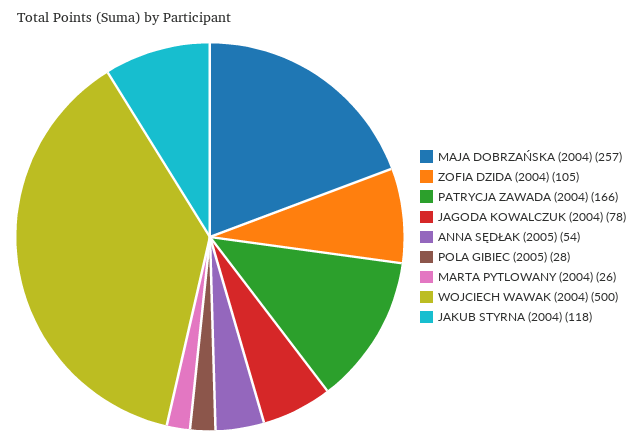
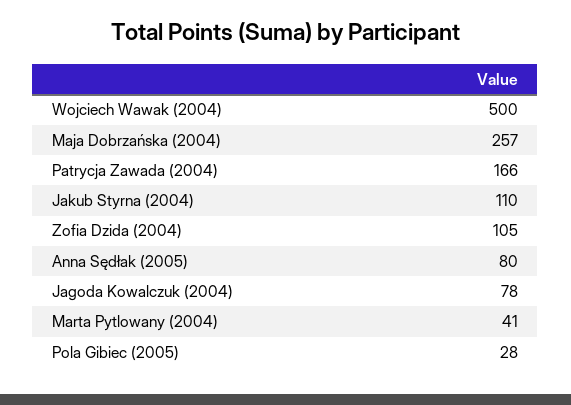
  {
    "MAJA DOBRZAŃSKA (2004)": 257,
    "ZOFIA DZIDA (2004)": 105,
    "PATRYCJA ZAWADA (2004)": 166,
    "JAGODA KOWALCZUK (2004)": 78,
-   "ANNA SĘDŁAK (2005)": 54,
+   "ANNA SĘDŁAK (2005)": 80,
    "POLA GIBIEC (2005)": 28,
-   "MARTA PYTLOWANY (2004)": 26,
+   "MARTA PYTLOWANY (2004)": 41,
    "WOJCIECH WAWAK (2004)": 500,
-   "JAKUB STYRNA (2004)": 118
+   "JAKUB STYRNA (2004)": 110
  }

